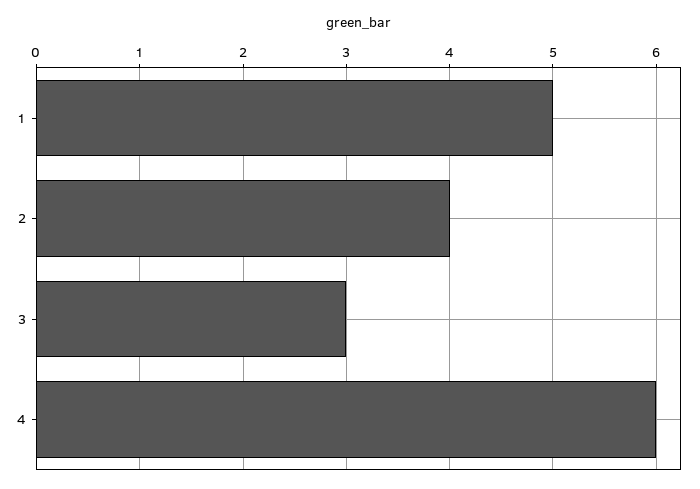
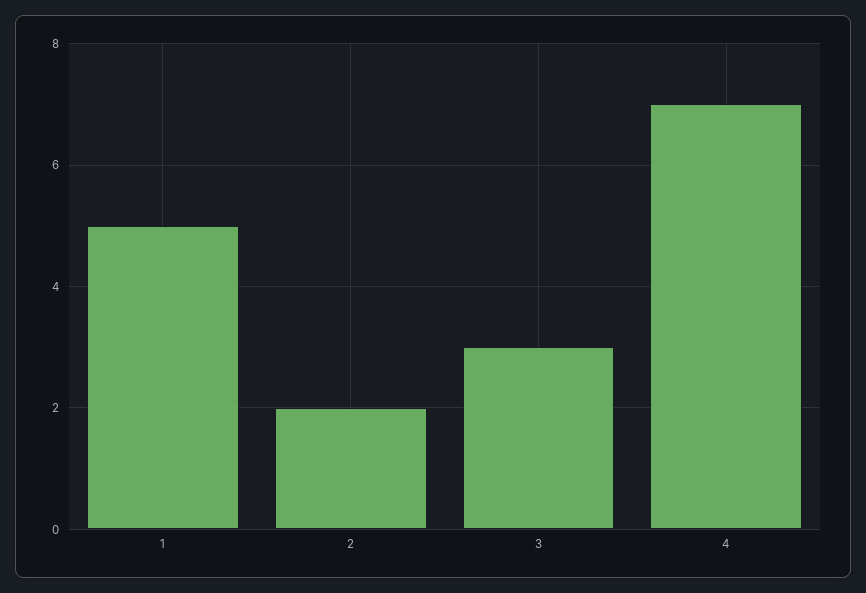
  {
    "1": 5,
-   "2": 4,
+   "2": 2,
    "3": 3,
-   "4": 6
+   "4": 7
  }

